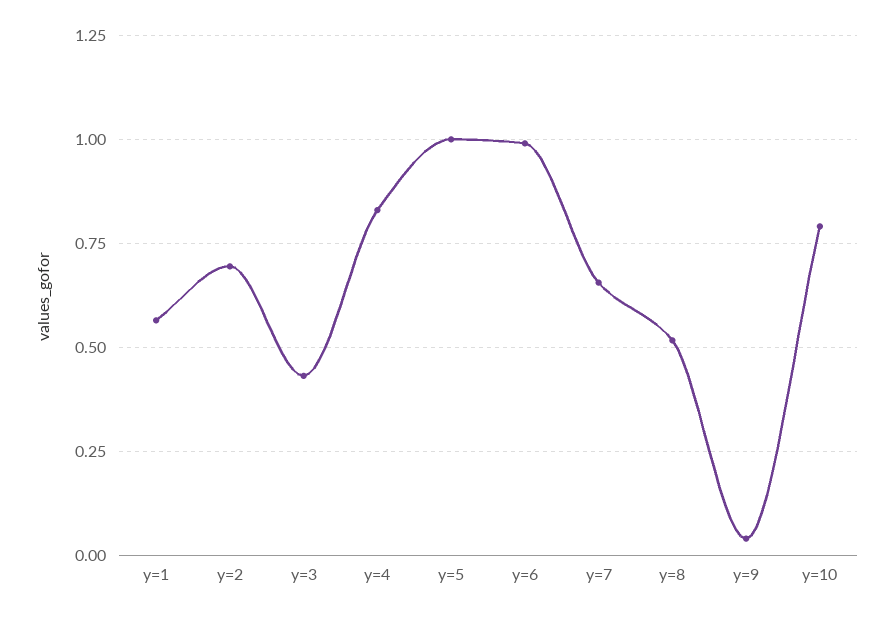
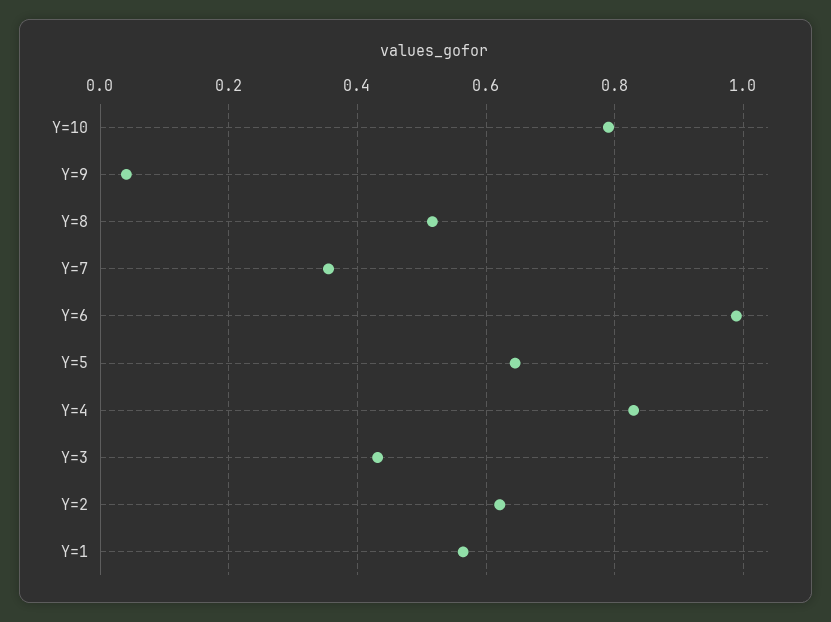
  {
    "y=1": 0.56,
-   "y=2": 0.7,
+   "y=2": 0.62,
    "y=3": 0.44,
    "y=4": 0.82,
-   "y=5": 1,
+   "y=5": 0.64,
    "y=6": 0.98,
-   "y=7": 0.65,
+   "y=7": 0.36,
    "y=8": 0.52,
    "y=9": 0.04,
    "y=10": 0.8
  }

